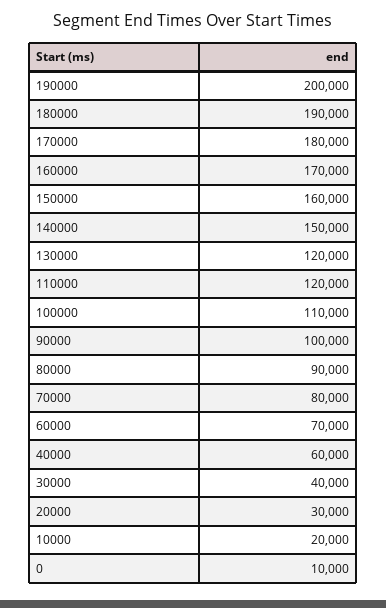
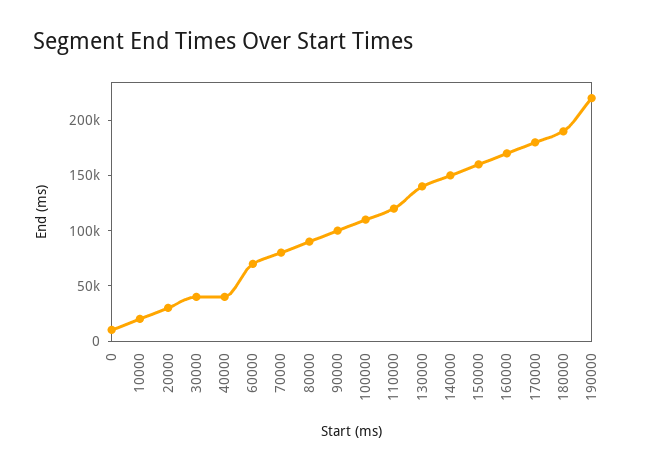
  {
-   "190000": 200000,
+   "190000": 220000,
    "180000": 190000,
    "170000": 180000,
    "160000": 170000,
    "150000": 160000,
    "140000": 150000,
-   "130000": 120000,
+   "130000": 140000,
    "110000": 120000,
    "100000": 110000,
    "90000": 100000,
    "80000": 90000,
    "70000": 80000,
    "60000": 70000,
-   "40000": 60000,
+   "40000": 40000,
    "30000": 40000,
    "20000": 30000,
    "10000": 20000,
    "0": 10000
  }

